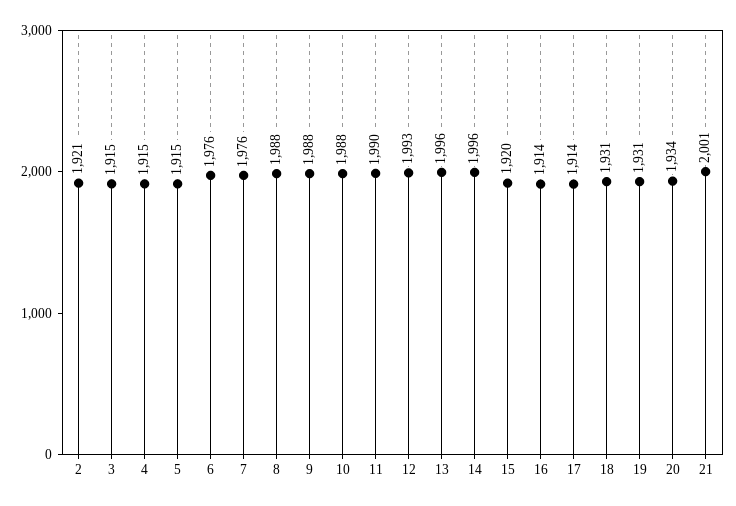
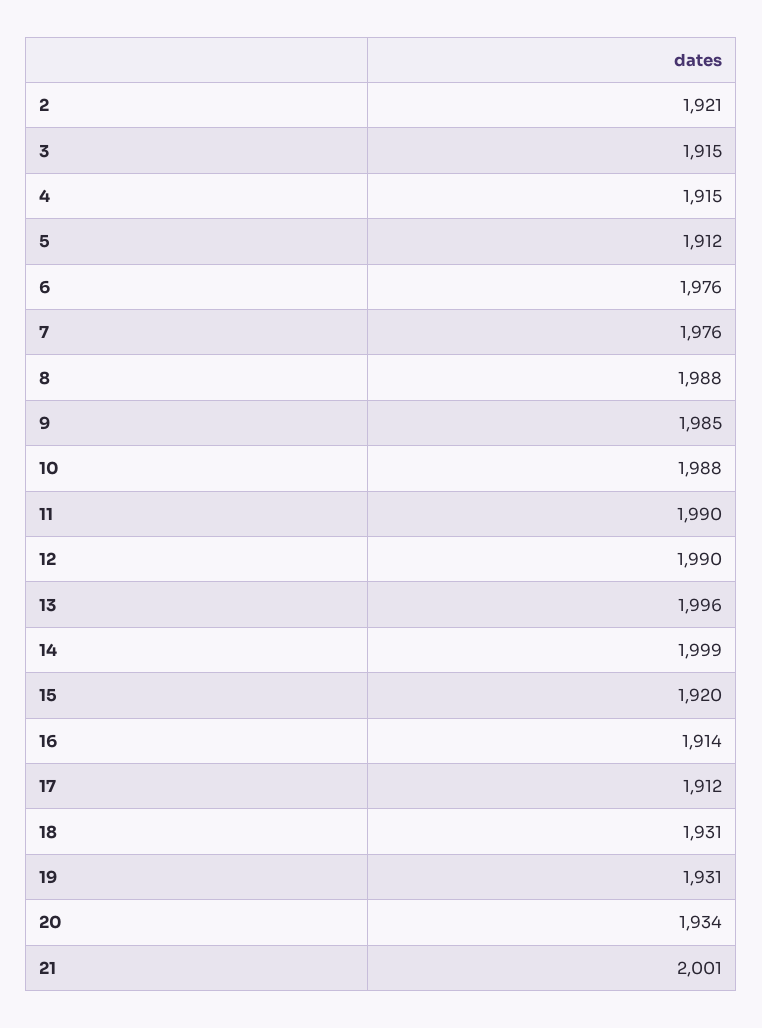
  {
    "2": 1921,
    "3": 1915,
    "4": 1915,
-   "5": 1915,
+   "5": 1912,
    "6": 1976,
    "7": 1976,
    "8": 1988,
-   "9": 1988,
+   "9": 1985,
    "10": 1988,
    "11": 1990,
-   "12": 1993,
+   "12": 1990,
    "13": 1996,
-   "14": 1996,
+   "14": 1999,
    "15": 1920,
    "16": 1914,
-   "17": 1914,
+   "17": 1912,
    "18": 1931,
    "19": 1931,
    "20": 1934,
    "21": 2001
  }

